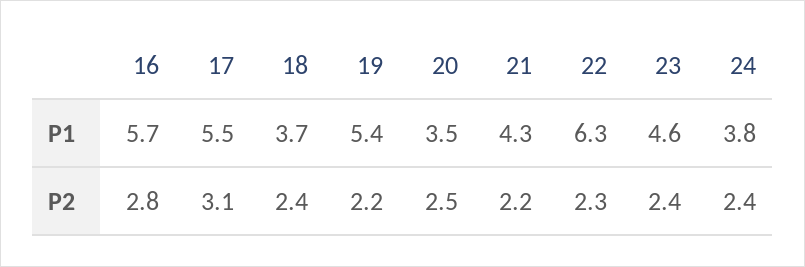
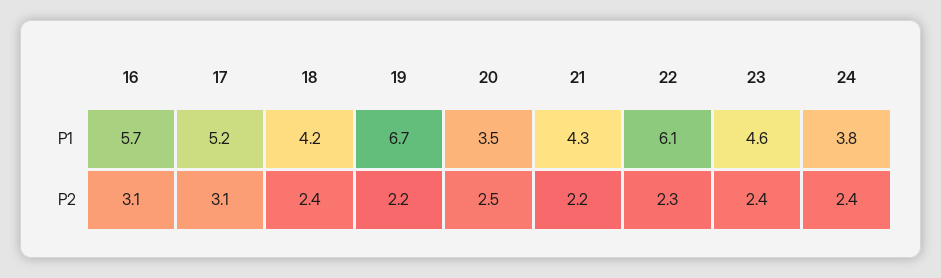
  {
    "16": {
      "P1": 5.7,
-     "P2": 2.8
+     "P2": 3.1
    },
    "17": {
-     "P1": 5.5,
+     "P1": 5.2,
      "P2": 3.1
    },
    "18": {
-     "P1": 3.7,
+     "P1": 4.2,
      "P2": 2.4
    },
    "19": {
-     "P1": 5.4,
+     "P1": 6.7,
      "P2": 2.2
    },
    "20": {
      "P1": 3.5,
      "P2": 2.5
    },
    "21": {
      "P1": 4.3,
      "P2": 2.2
    },
    "22": {
-     "P1": 6.3,
+     "P1": 6.1,
      "P2": 2.3
    },
    "23": {
      "P1": 4.6,
      "P2": 2.4
    },
    "24": {
      "P1": 3.8,
      "P2": 2.4
    }
  }

